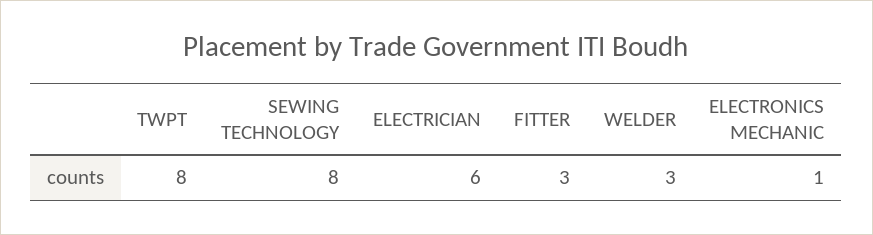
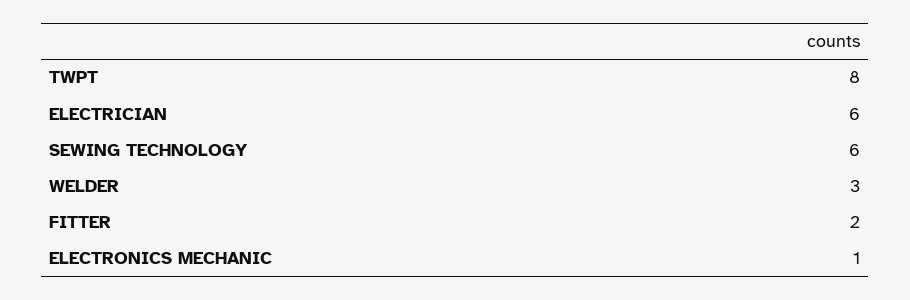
  {
    "TWPT": 8,
-   "SEWING TECHNOLOGY": 8,
+   "SEWING TECHNOLOGY": 6,
    "ELECTRICIAN": 6,
-   "FITTER": 3,
+   "FITTER": 2,
    "WELDER": 3,
    "ELECTRONICS MECHANIC": 1
  }

